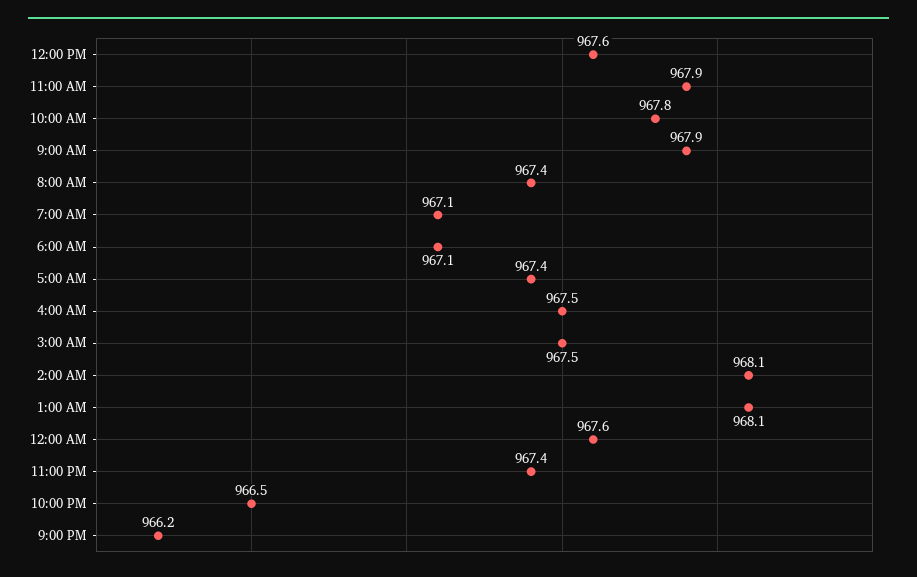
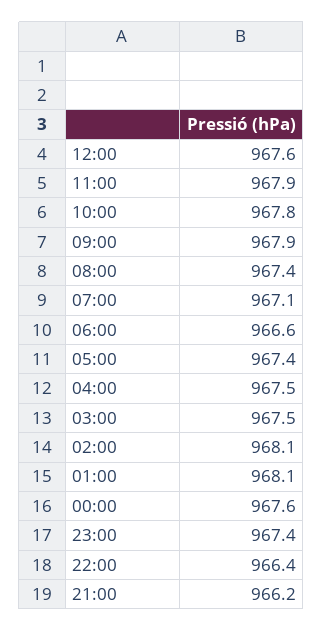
  {
    "12:00 PM": 967.6,
    "11:00 AM": 967.9,
    "10:00 AM": 967.8,
    "9:00 AM": 967.9,
    "8:00 AM": 967.4,
    "7:00 AM": 967.1,
-   "6:00 AM": 967.1,
+   "6:00 AM": 966.6,
    "5:00 AM": 967.4,
    "4:00 AM": 967.5,
    "3:00 AM": 967.5,
    "2:00 AM": 968.1,
    "1:00 AM": 968.1,
    "12:00 AM": 967.6,
    "11:00 PM": 967.4,
-   "10:00 PM": 966.5,
+   "10:00 PM": 966.4,
    "9:00 PM": 966.2
  }

